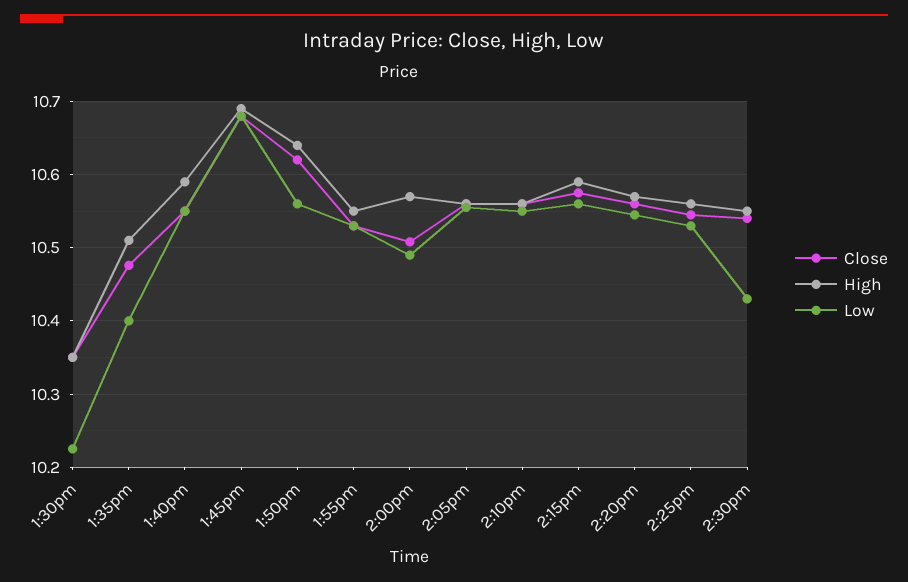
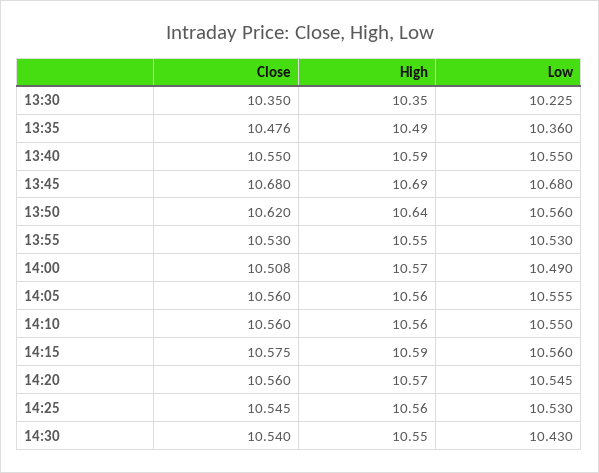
  {
    "Close": {
      "1:30pm": 10.35,
      "1:35pm": 10.476,
      "1:40pm": 10.55,
      "1:45pm": 10.68,
      "1:50pm": 10.62,
      "1:55pm": 10.53,
      "2:00pm": 10.508,
      "2:05pm": 10.56,
      "2:10pm": 10.56,
      "2:15pm": 10.575,
      "2:20pm": 10.56,
      "2:25pm": 10.545,
      "2:30pm": 10.54
    },
    "High": {
      "1:30pm": 10.35,
-     "1:35pm": 10.51,
+     "1:35pm": 10.49,
      "1:40pm": 10.59,
      "1:45pm": 10.69,
      "1:50pm": 10.64,
      "1:55pm": 10.55,
      "2:00pm": 10.57,
      "2:05pm": 10.56,
      "2:10pm": 10.56,
      "2:15pm": 10.59,
      "2:20pm": 10.57,
      "2:25pm": 10.56,
      "2:30pm": 10.55
    },
    "Low": {
      "1:30pm": 10.225,
-     "1:35pm": 10.4,
+     "1:35pm": 10.36,
      "1:40pm": 10.55,
      "1:45pm": 10.68,
      "1:50pm": 10.56,
      "1:55pm": 10.53,
      "2:00pm": 10.49,
      "2:05pm": 10.555,
      "2:10pm": 10.55,
      "2:15pm": 10.56,
      "2:20pm": 10.545,
      "2:25pm": 10.53,
      "2:30pm": 10.43
    }
  }

